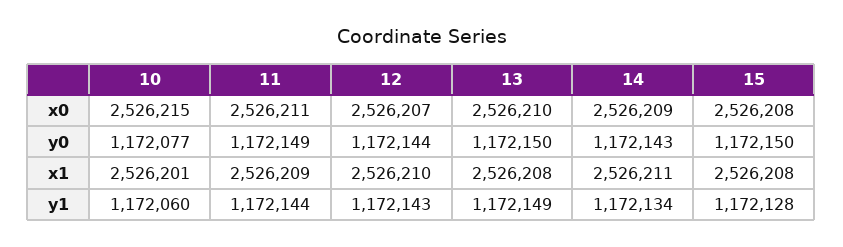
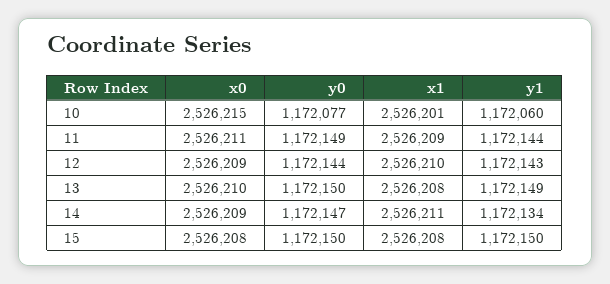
  {
    "10": {
      "x0": 2526215,
      "y0": 1172077,
      "x1": 2526201,
      "y1": 1172060
    },
    "11": {
      "x0": 2526211,
      "y0": 1172149,
      "x1": 2526209,
      "y1": 1172144
    },
    "12": {
-     "x0": 2526207,
+     "x0": 2526209,
      "y0": 1172144,
      "x1": 2526210,
      "y1": 1172143
    },
    "13": {
      "x0": 2526210,
      "y0": 1172150,
      "x1": 2526208,
      "y1": 1172149
    },
    "14": {
      "x0": 2526209,
-     "y0": 1172143,
+     "y0": 1172147,
      "x1": 2526211,
      "y1": 1172134
    },
    "15": {
      "x0": 2526208,
      "y0": 1172150,
      "x1": 2526208,
-     "y1": 1172128
+     "y1": 1172150
    }
  }

